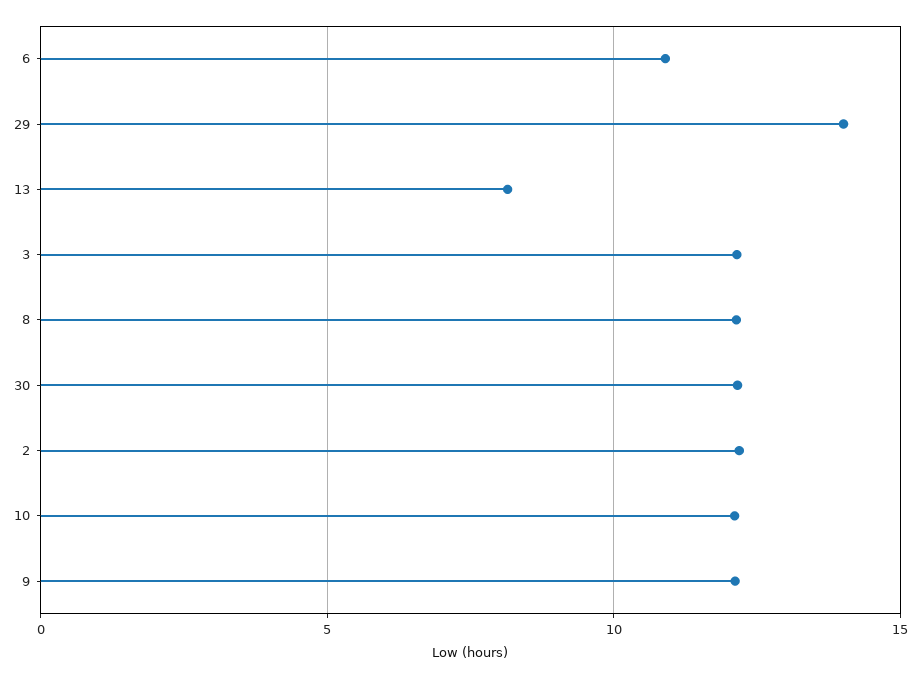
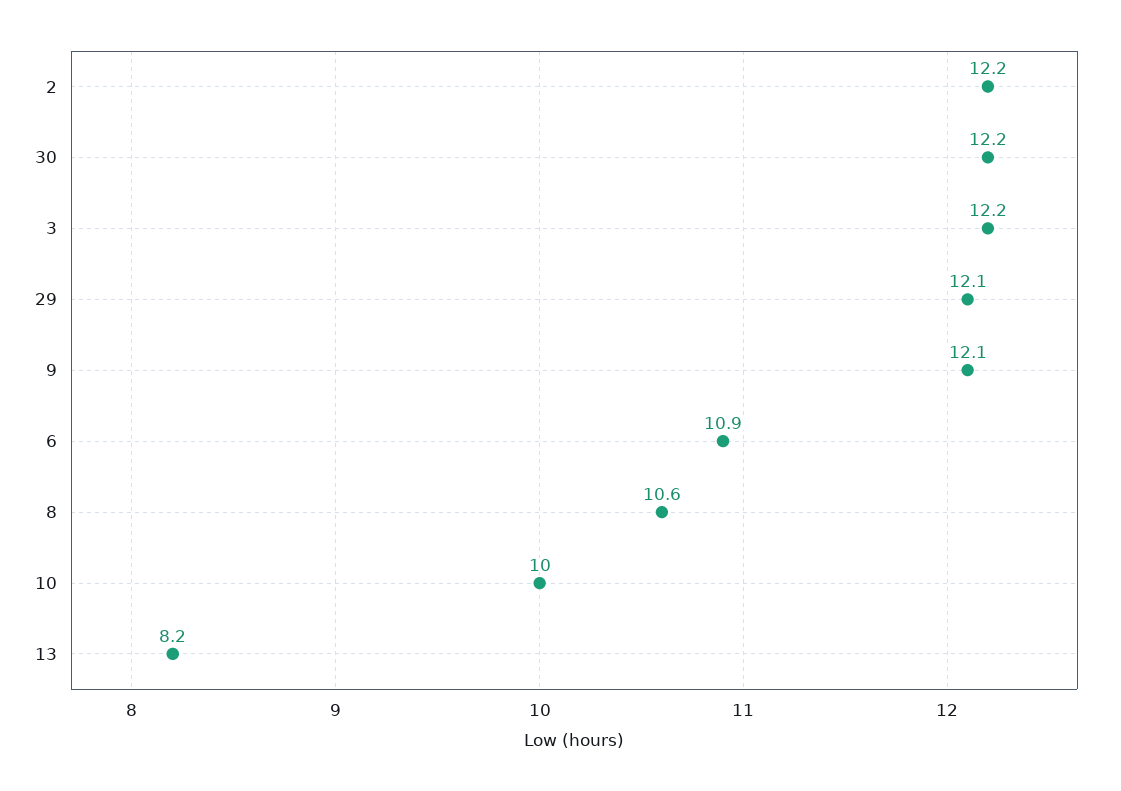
  {
    "6": 10.9,
-   "29": 14,
+   "29": 12.1,
    "13": 8.2,
    "3": 12.2,
-   "8": 12,
+   "8": 10.6,
    "30": 12.2,
    "2": 12.2,
-   "10": 12,
+   "10": 10,
    "9": 12.1
  }

